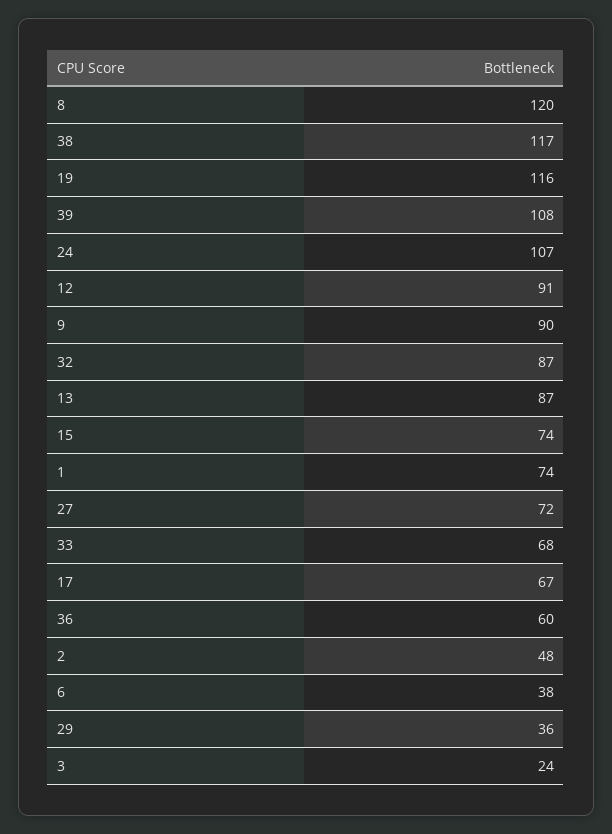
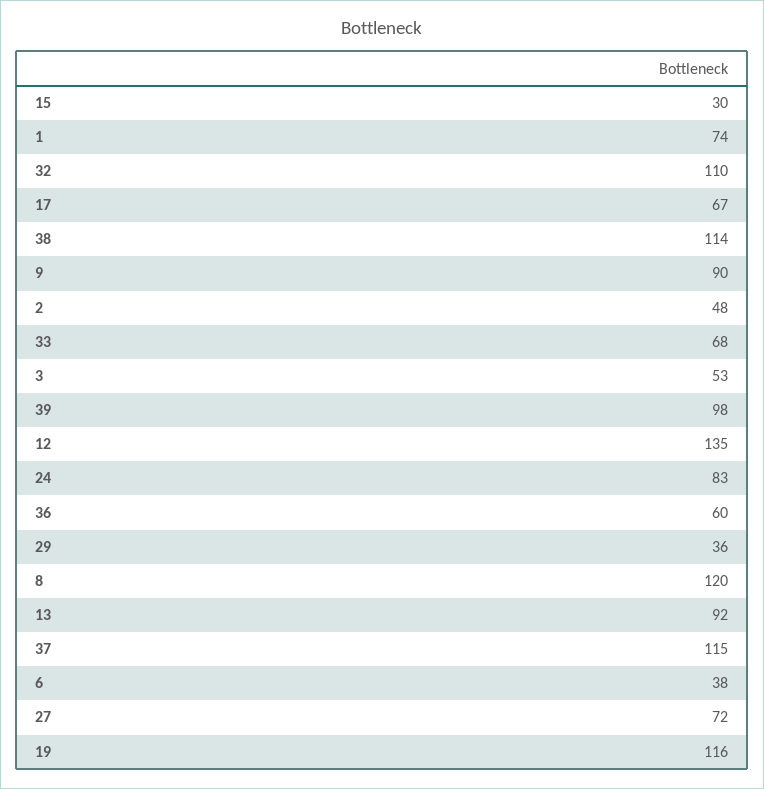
  {
    "8": 120,
-   "38": 117,
+   "38": 114,
    "19": 116,
-   "39": 108,
+   "39": 98,
-   "24": 107,
+   "24": 83,
-   "12": 91,
+   "12": 135,
    "9": 90,
-   "32": 87,
+   "32": 110,
-   "13": 87,
+   "13": 92,
-   "15": 74,
+   "15": 30,
    "1": 74,
    "27": 72,
    "33": 68,
    "17": 67,
    "36": 60,
    "2": 48,
    "6": 38,
    "29": 36,
-   "3": 24
+   "3": 53,
+   "37": 115
  }

